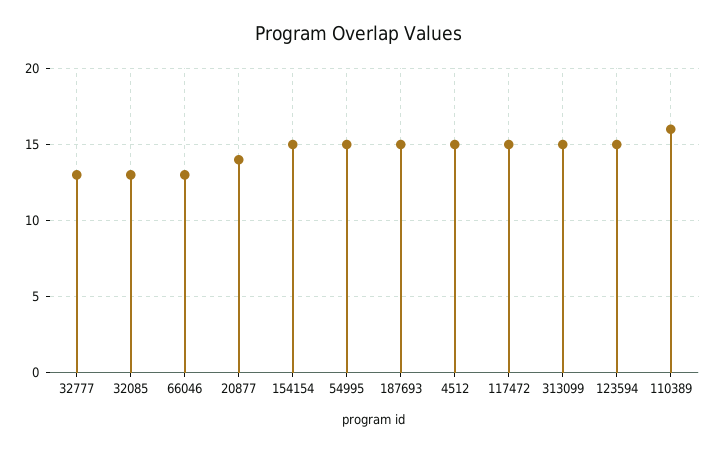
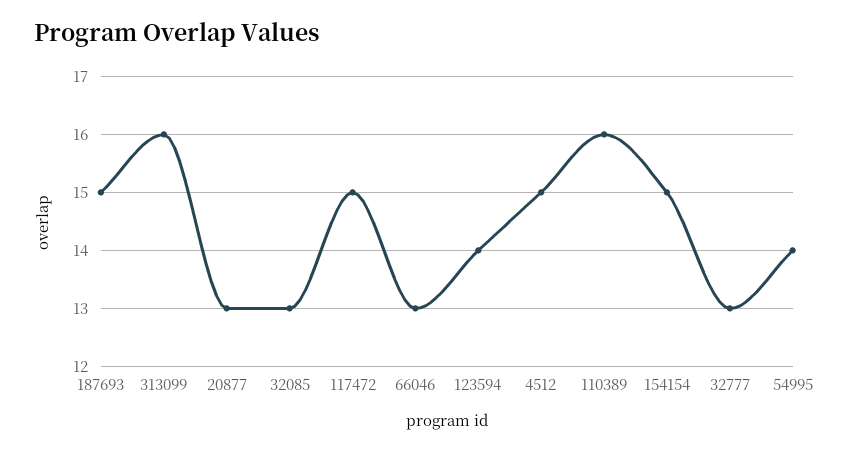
  {
    "32777": 13,
    "32085": 13,
    "66046": 13,
-   "20877": 14,
+   "20877": 13,
    "154154": 15,
-   "54995": 15,
+   "54995": 14,
    "187693": 15,
    "4512": 15,
    "117472": 15,
-   "313099": 15,
+   "313099": 16,
-   "123594": 15,
+   "123594": 14,
    "110389": 16
  }

